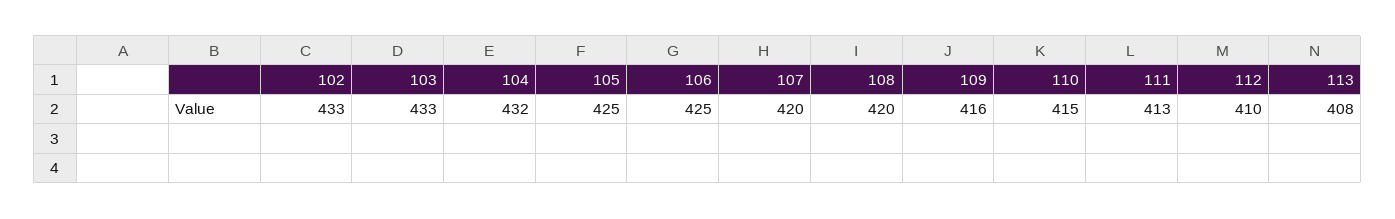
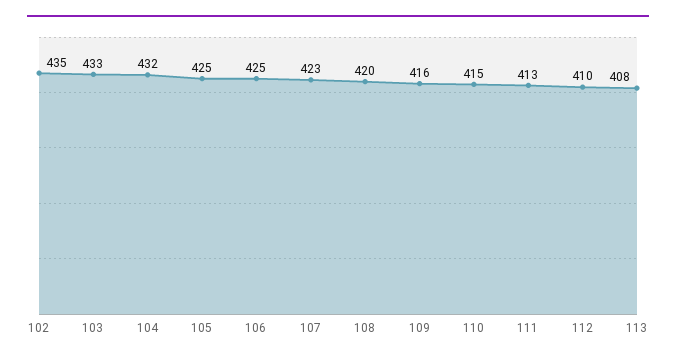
  {
-   "102": 433,
+   "102": 435,
    "103": 433,
    "104": 432,
    "105": 425,
    "106": 425,
-   "107": 420,
+   "107": 423,
    "108": 420,
    "109": 416,
    "110": 415,
    "111": 413,
    "112": 410,
    "113": 408
  }

